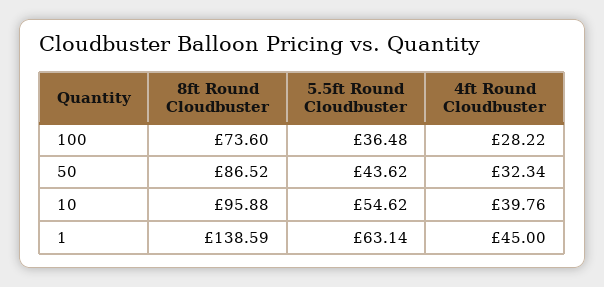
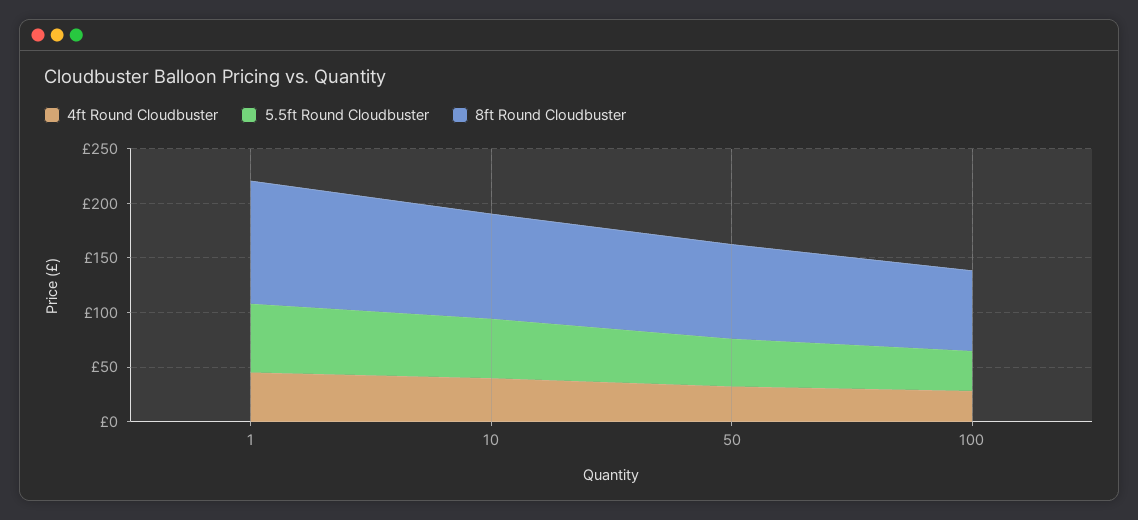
  {
    "8ft Round Cloudbuster": {
      "100": 73.6,
      "50": 86.52,
      "10": 95.88,
-     "1": 138.59
+     "1": 110
    },
    "5.5ft Round Cloudbuster": {
      "100": 36.48,
      "50": 43.62,
      "10": 54.62,
      "1": 63.14
    },
    "4ft Round Cloudbuster": {
      "100": 28.22,
      "50": 32.34,
      "10": 39.76,
      "1": 45
    }
  }

